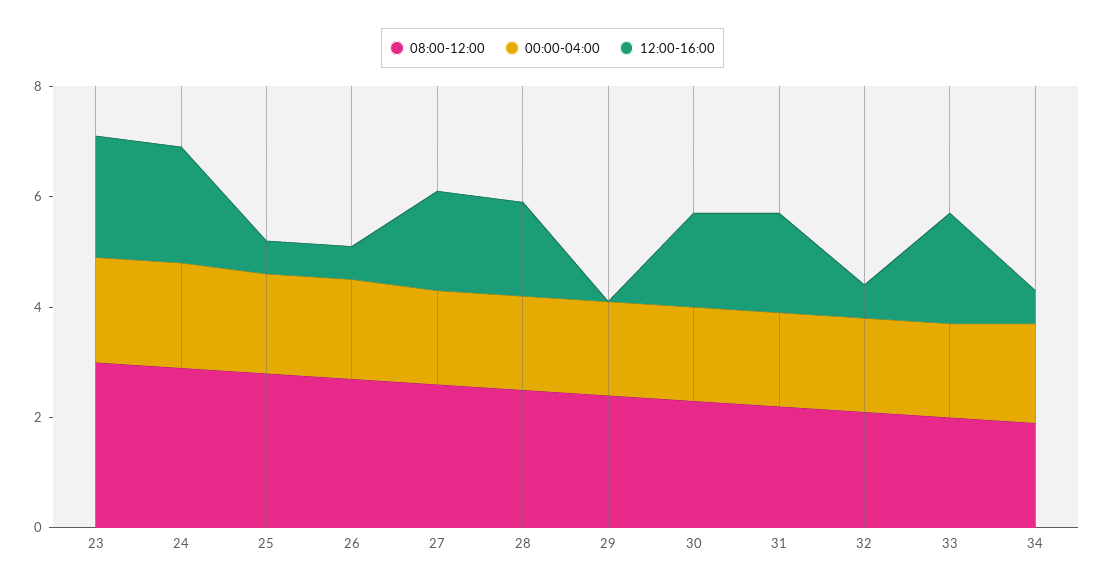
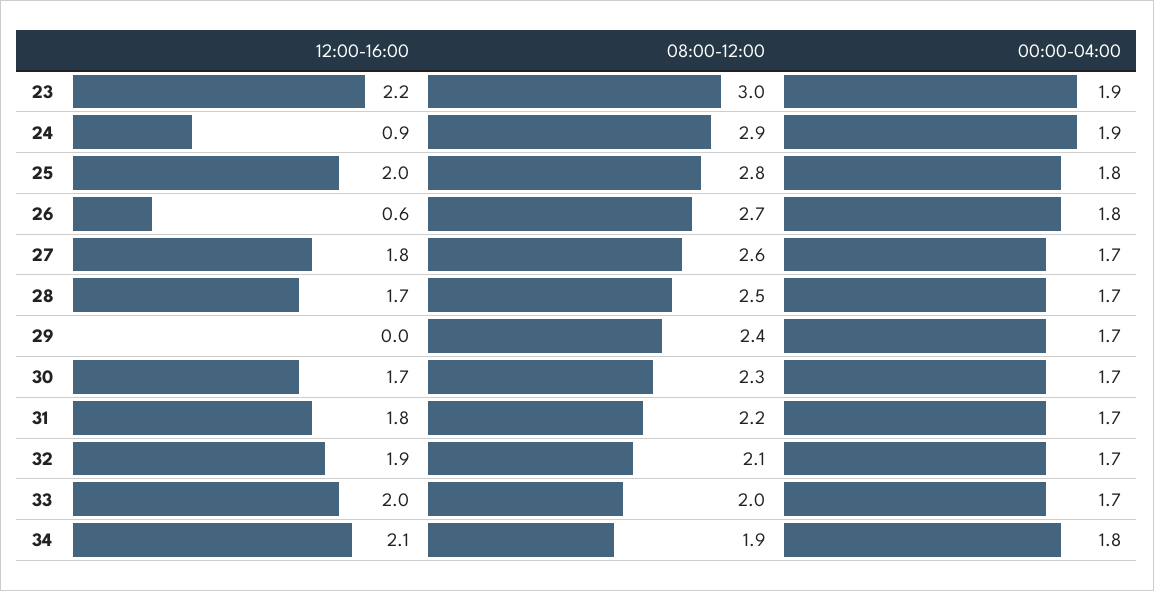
  {
    "08:00-12:00": {
      "23": 3,
      "24": 2.9,
      "25": 2.8,
      "26": 2.7,
      "27": 2.6,
      "28": 2.5,
      "29": 2.4,
      "30": 2.3,
      "31": 2.2,
      "32": 2.1,
      "33": 2,
      "34": 1.9
    },
    "00:00-04:00": {
      "23": 1.9,
      "24": 1.9,
      "25": 1.8,
      "26": 1.8,
      "27": 1.7,
      "28": 1.7,
      "29": 1.7,
      "30": 1.7,
      "31": 1.7,
      "32": 1.7,
      "33": 1.7,
      "34": 1.8
    },
    "12:00-16:00": {
      "23": 2.2,
-     "24": 2,
+     "24": 0.9,
-     "25": 0.5,
+     "25": 2,
      "26": 0.6,
      "27": 1.8,
      "28": 1.7,
      "29": 0,
      "30": 1.7,
      "31": 1.8,
-     "32": 0.5,
+     "32": 1.9,
      "33": 2,
-     "34": 0.5
+     "34": 2.1
    }
  }

